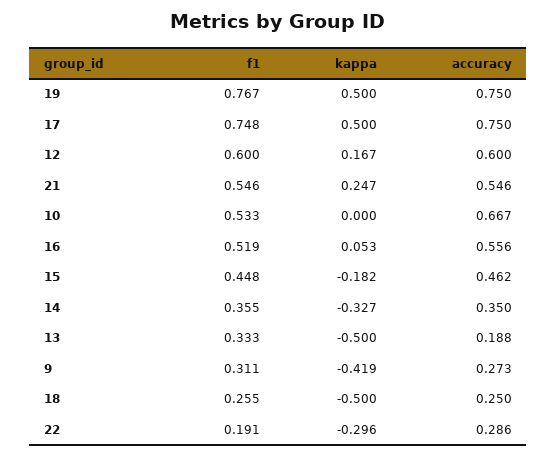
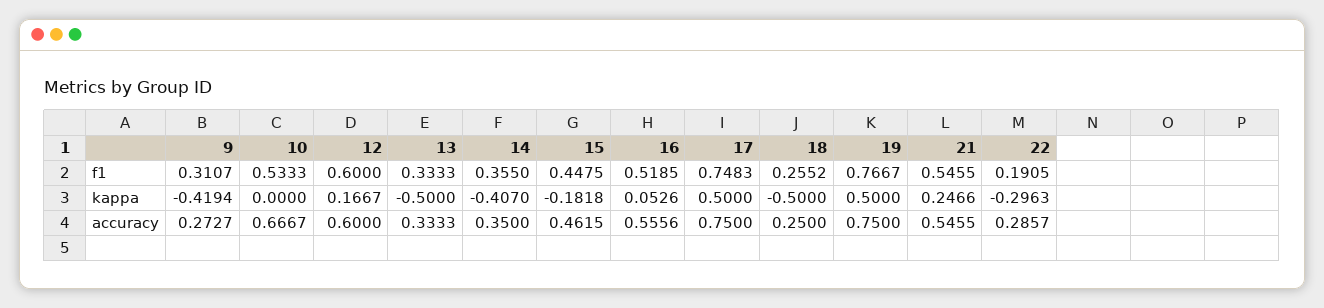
  {
    "f1": {
      "19": 0.7667,
      "17": 0.7483,
      "12": 0.6,
      "21": 0.5455,
      "10": 0.5333,
      "16": 0.5185,
      "15": 0.4475,
      "14": 0.355,
      "13": 0.3333,
      "9": 0.3107,
      "18": 0.2552,
      "22": 0.1905
    },
    "kappa": {
      "19": 0.5,
      "17": 0.5,
      "12": 0.1667,
      "21": 0.2466,
      "10": 0,
      "16": 0.0526,
      "15": -0.1818,
-     "14": -0.327,
+     "14": -0.407,
      "13": -0.5,
      "9": -0.4194,
      "18": -0.5,
      "22": -0.2963
    },
    "accuracy": {
      "19": 0.75,
      "17": 0.75,
      "12": 0.6,
      "21": 0.5455,
      "10": 0.6667,
      "16": 0.5556,
      "15": 0.4615,
      "14": 0.35,
-     "13": 0.188,
+     "13": 0.3333,
      "9": 0.2727,
      "18": 0.25,
      "22": 0.2857
    }
  }

